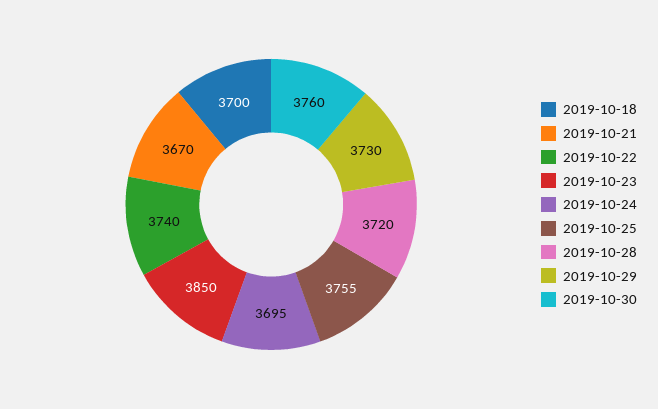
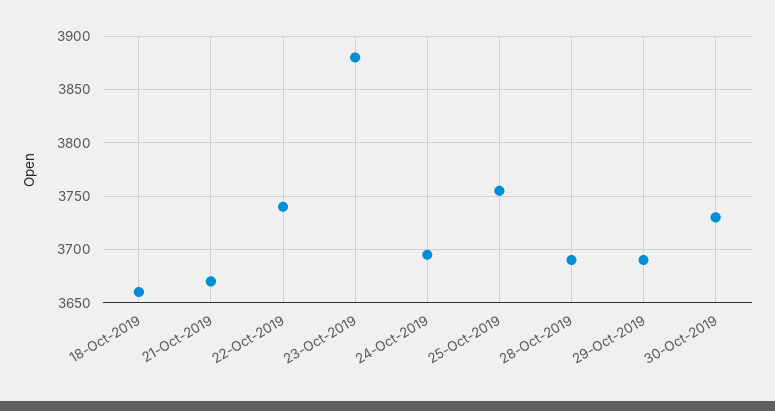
  {
-   "2019-10-18": 3700,
+   "2019-10-18": 3660,
    "2019-10-21": 3670,
    "2019-10-22": 3740,
-   "2019-10-23": 3850,
+   "2019-10-23": 3880,
    "2019-10-24": 3695,
    "2019-10-25": 3755,
-   "2019-10-28": 3720,
+   "2019-10-28": 3690,
-   "2019-10-29": 3730,
+   "2019-10-29": 3690,
-   "2019-10-30": 3760
+   "2019-10-30": 3730
  }

